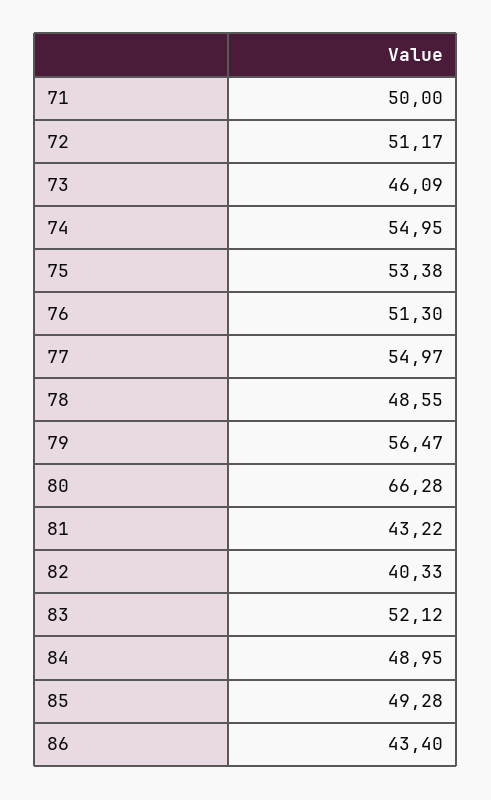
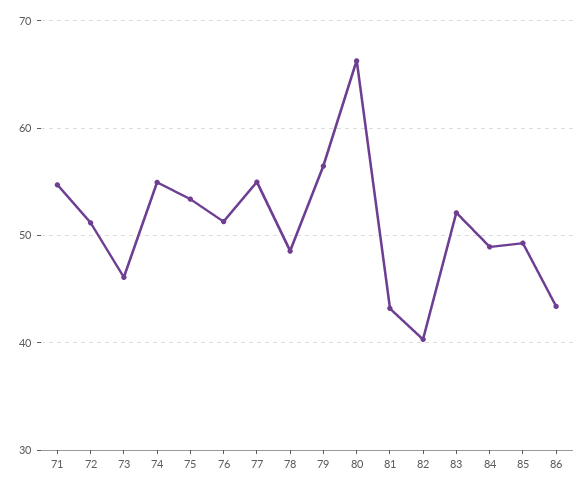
  {
-   "71": 50,
+   "71": 55,
    "72": 51.17,
    "73": 46.09,
    "74": 54.95,
    "75": 53.38,
    "76": 51.3,
    "77": 54.97,
    "78": 48.55,
    "79": 56.47,
    "80": 66.28,
    "81": 43.22,
    "82": 40.33,
    "83": 52.12,
    "84": 48.95,
    "85": 49.28,
    "86": 43.4
  }

